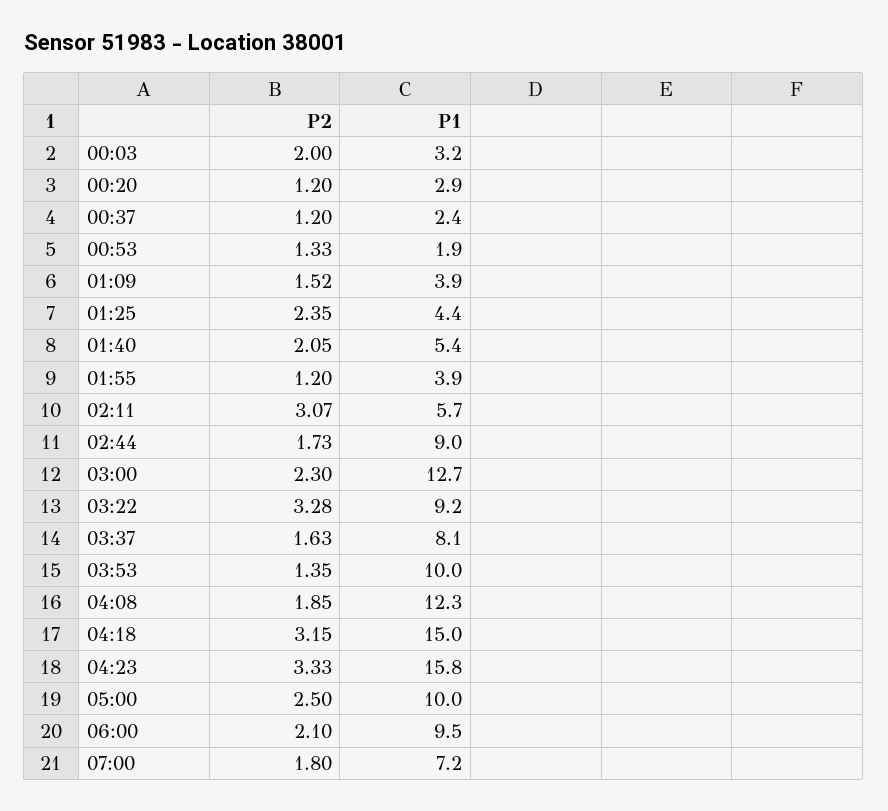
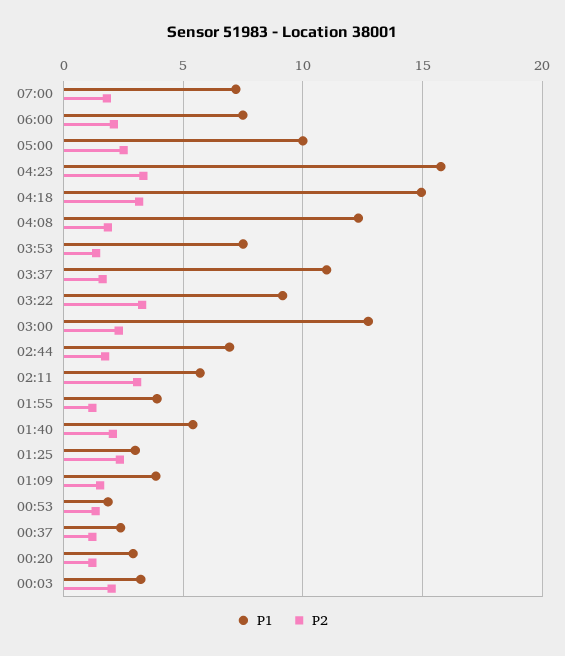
  {
    "P2": {
      "00:03": 2,
      "00:20": 1.2,
      "00:37": 1.2,
      "00:53": 1.33,
      "01:09": 1.52,
      "01:25": 2.35,
      "01:40": 2.05,
      "01:55": 1.2,
      "02:11": 3.07,
      "02:44": 1.73,
      "03:00": 2.3,
      "03:22": 3.28,
      "03:37": 1.63,
      "03:53": 1.35,
      "04:08": 1.85,
      "04:18": 3.15,
      "04:23": 3.33,
      "05:00": 2.5,
      "06:00": 2.1,
      "07:00": 1.8
    },
    "P1": {
      "00:03": 3.2,
      "00:20": 2.9,
      "00:37": 2.4,
      "00:53": 1.9,
      "01:09": 3.9,
-     "01:25": 4.4,
+     "01:25": 3,
      "01:40": 5.4,
      "01:55": 3.9,
      "02:11": 5.7,
-     "02:44": 9,
+     "02:44": 7,
      "03:00": 12.7,
      "03:22": 9.2,
-     "03:37": 8.1,
+     "03:37": 11,
-     "03:53": 10,
+     "03:53": 7.5,
      "04:08": 12.3,
      "04:18": 15,
      "04:23": 15.8,
      "05:00": 10,
-     "06:00": 9.5,
+     "06:00": 7.5,
      "07:00": 7.2
    }
  }

